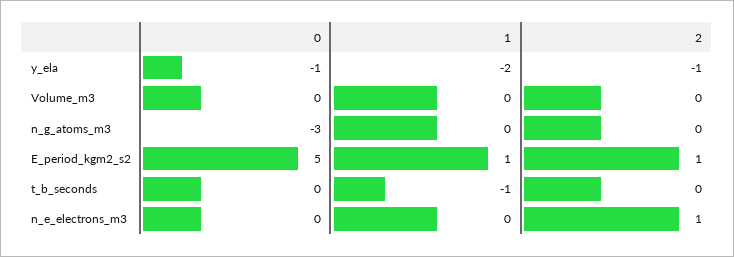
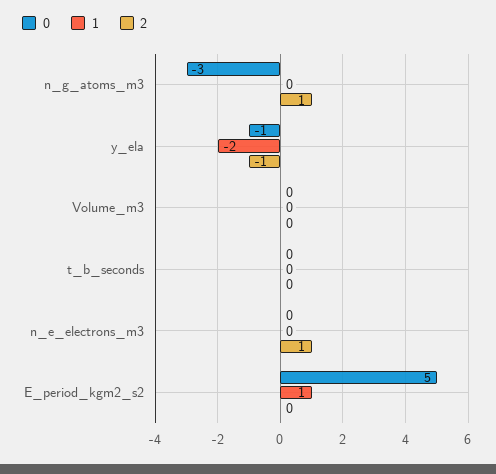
  {
    "0": {
      "y_ela": -1,
      "Volume_m3": 0,
      "n_g_atoms_m3": -3,
      "E_period_kgm2_s2": 5,
      "t_b_seconds": 0,
      "n_e_electrons_m3": 0
    },
    "1": {
      "y_ela": -2,
      "Volume_m3": 0,
      "n_g_atoms_m3": 0,
      "E_period_kgm2_s2": 1,
-     "t_b_seconds": -1,
+     "t_b_seconds": 0,
      "n_e_electrons_m3": 0
    },
    "2": {
      "y_ela": -1,
      "Volume_m3": 0,
-     "n_g_atoms_m3": 0,
+     "n_g_atoms_m3": 1,
-     "E_period_kgm2_s2": 1,
+     "E_period_kgm2_s2": 0,
      "t_b_seconds": 0,
      "n_e_electrons_m3": 1
    }
  }

